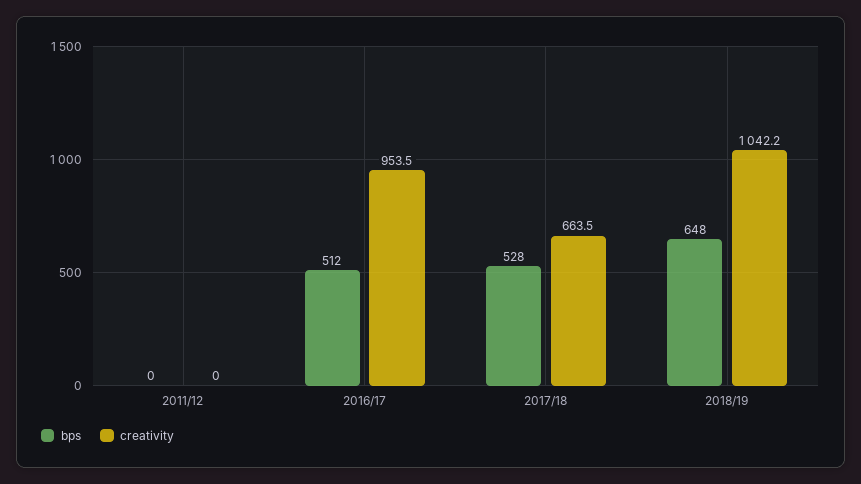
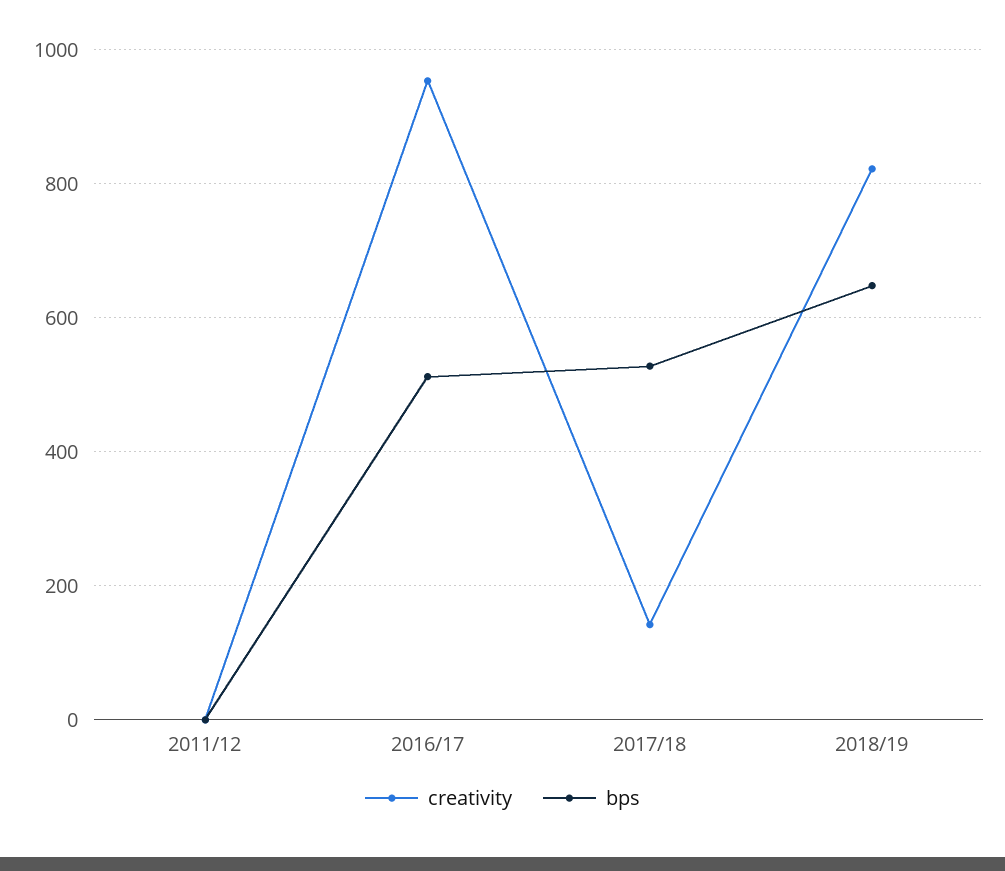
  {
    "bps": {
      "2011/12": 0,
      "2016/17": 512,
      "2017/18": 528,
      "2018/19": 648
    },
    "creativity": {
      "2011/12": 0,
      "2016/17": 953.5,
-     "2017/18": 663.5,
+     "2017/18": 140,
-     "2018/19": 1042.2
+     "2018/19": 820
    }
  }

